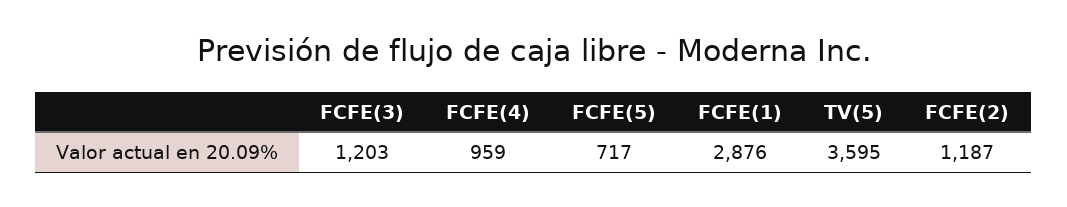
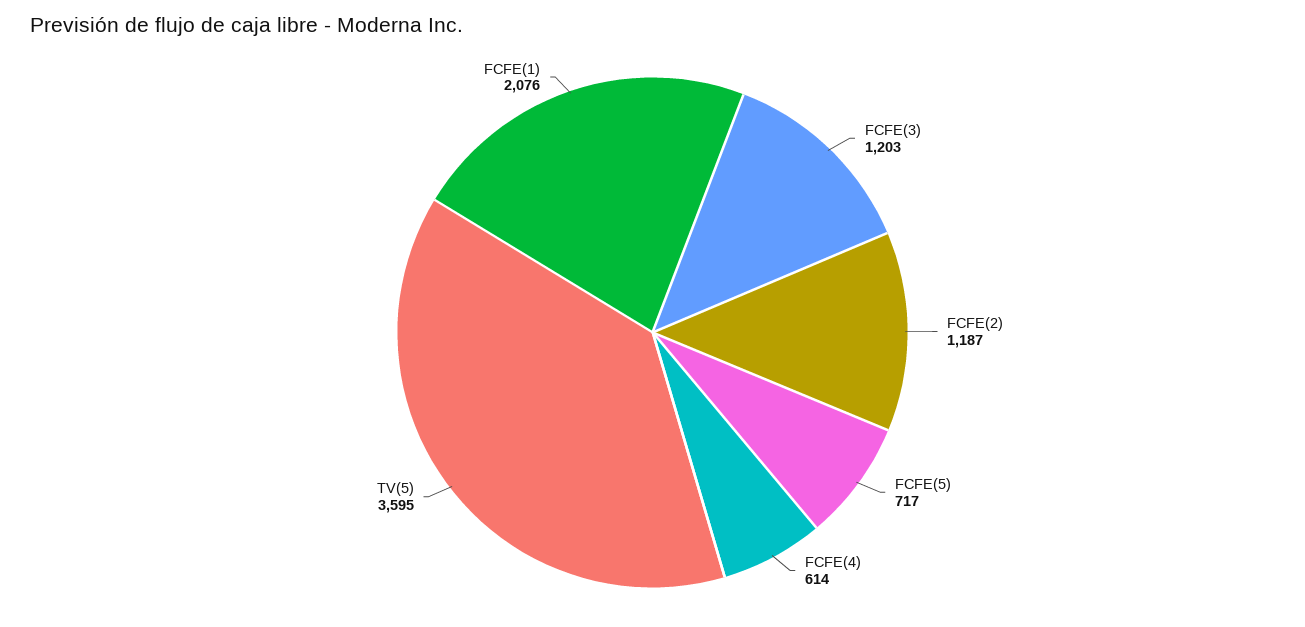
  {
    "FCFE(3)": 1203,
-   "FCFE(4)": 959,
+   "FCFE(4)": 614,
    "FCFE(5)": 717,
-   "FCFE(1)": 2876,
+   "FCFE(1)": 2076,
    "TV(5)": 3595,
    "FCFE(2)": 1187
  }

